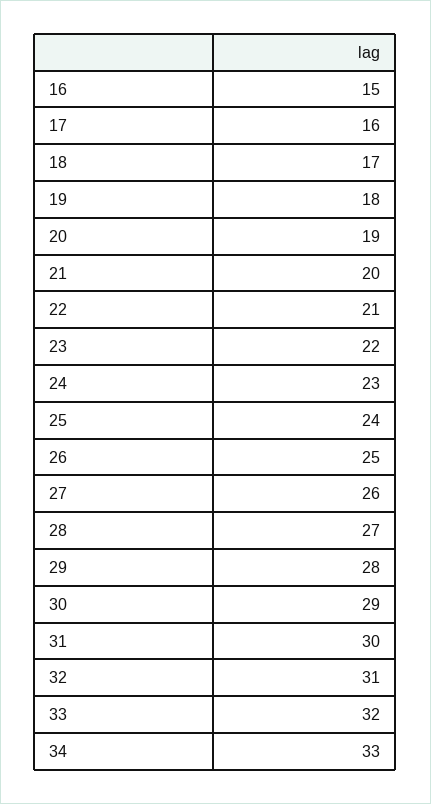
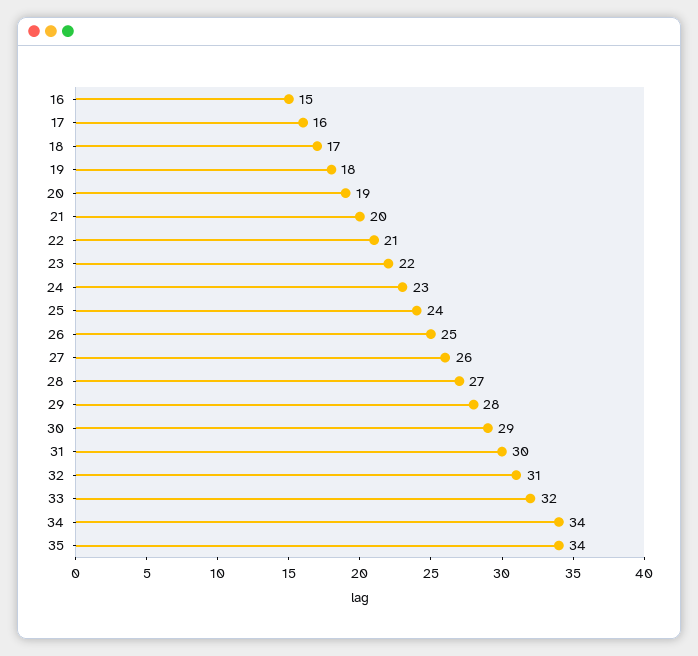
  {
    "16": 15,
    "17": 16,
    "18": 17,
    "19": 18,
    "20": 19,
    "21": 20,
    "22": 21,
    "23": 22,
    "24": 23,
    "25": 24,
    "26": 25,
    "27": 26,
    "28": 27,
    "29": 28,
    "30": 29,
    "31": 30,
    "32": 31,
    "33": 32,
-   "34": 33
+   "34": 34,
+   "35": 34
  }

